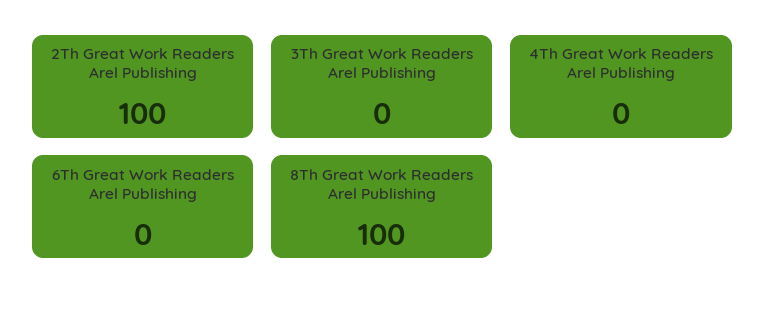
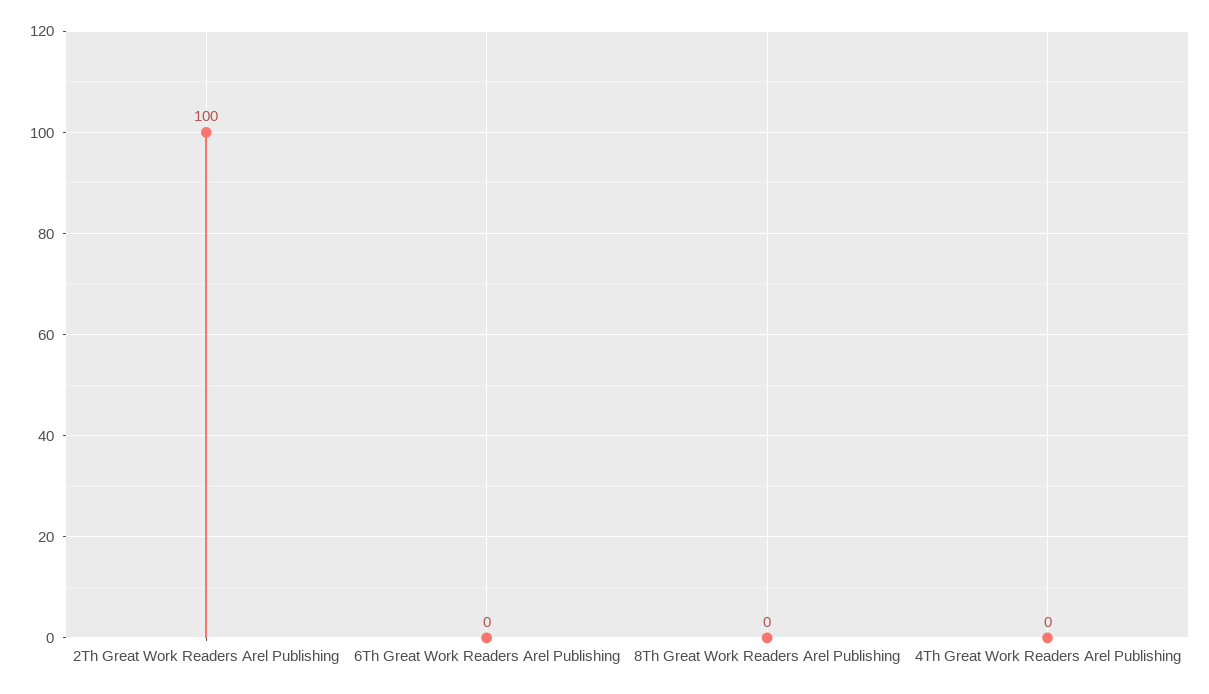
  {
    "2Th Great Work Readers Arel Publishing": 100,
-   "3Th Great Work Readers Arel Publishing": 0,
    "4Th Great Work Readers Arel Publishing": 0,
    "6Th Great Work Readers Arel Publishing": 0,
-   "8Th Great Work Readers Arel Publishing": 100
+   "8Th Great Work Readers Arel Publishing": 0
  }

